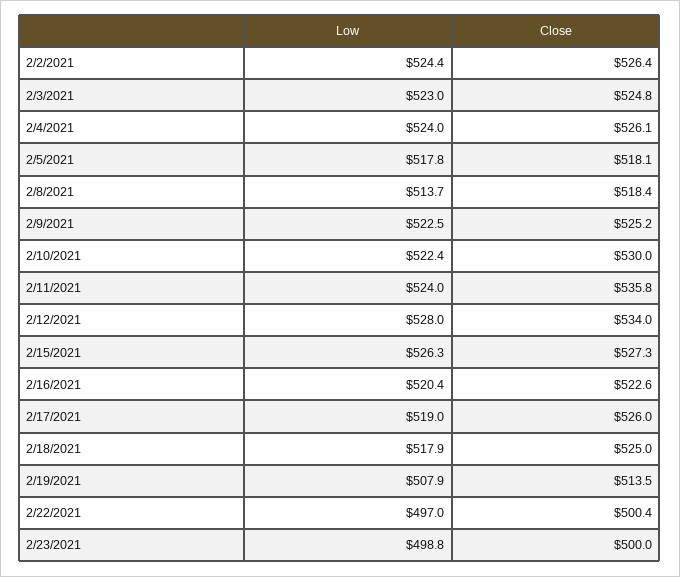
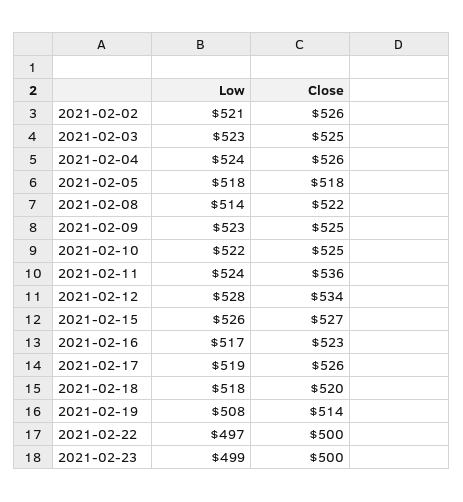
  {
    "Low": {
-     "2/2/2021": 524.4,
+     "2/2/2021": 521,
      "2/3/2021": 523,
      "2/4/2021": 524,
      "2/5/2021": 517.8,
      "2/8/2021": 513.7,
      "2/9/2021": 522.5,
      "2/10/2021": 522.4,
      "2/11/2021": 524,
      "2/12/2021": 528,
      "2/15/2021": 526.3,
-     "2/16/2021": 520.4,
+     "2/16/2021": 517,
      "2/17/2021": 519,
      "2/18/2021": 517.9,
      "2/19/2021": 507.9,
      "2/22/2021": 497,
      "2/23/2021": 498.8
    },
    "Close": {
      "2/2/2021": 526.4,
      "2/3/2021": 524.8,
      "2/4/2021": 526.1,
      "2/5/2021": 518.1,
-     "2/8/2021": 518.4,
+     "2/8/2021": 522,
      "2/9/2021": 525.2,
-     "2/10/2021": 530,
+     "2/10/2021": 525,
      "2/11/2021": 535.8,
      "2/12/2021": 534,
      "2/15/2021": 527.3,
      "2/16/2021": 522.6,
      "2/17/2021": 526,
-     "2/18/2021": 525,
+     "2/18/2021": 520,
      "2/19/2021": 513.5,
      "2/22/2021": 500.4,
      "2/23/2021": 500
    }
  }

